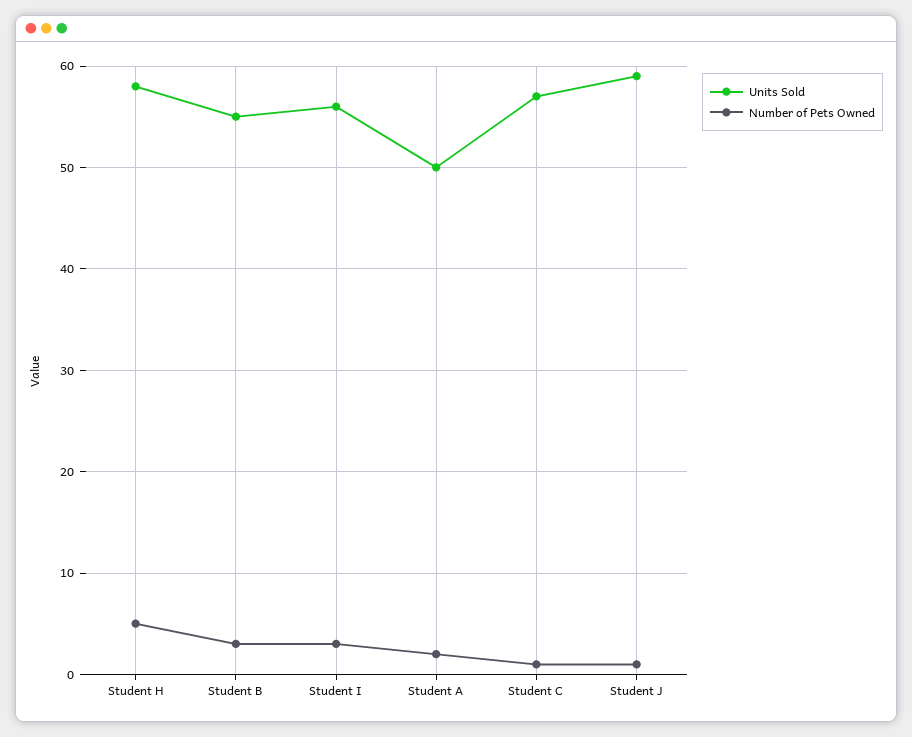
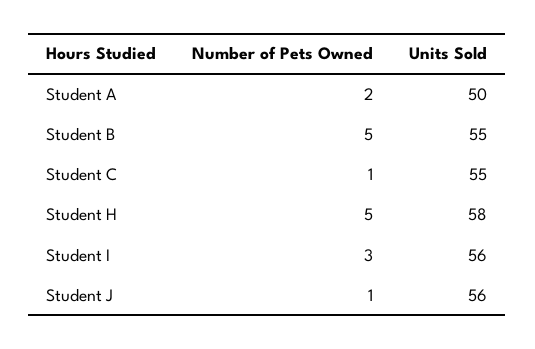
  {
    "Units Sold": {
      "Student H": 58,
      "Student B": 55,
      "Student I": 56,
      "Student A": 50,
-     "Student C": 57,
+     "Student C": 55,
-     "Student J": 59
+     "Student J": 56
    },
    "Number of Pets Owned": {
      "Student H": 5,
-     "Student B": 3,
+     "Student B": 5,
      "Student I": 3,
      "Student A": 2,
      "Student C": 1,
      "Student J": 1
    }
  }

